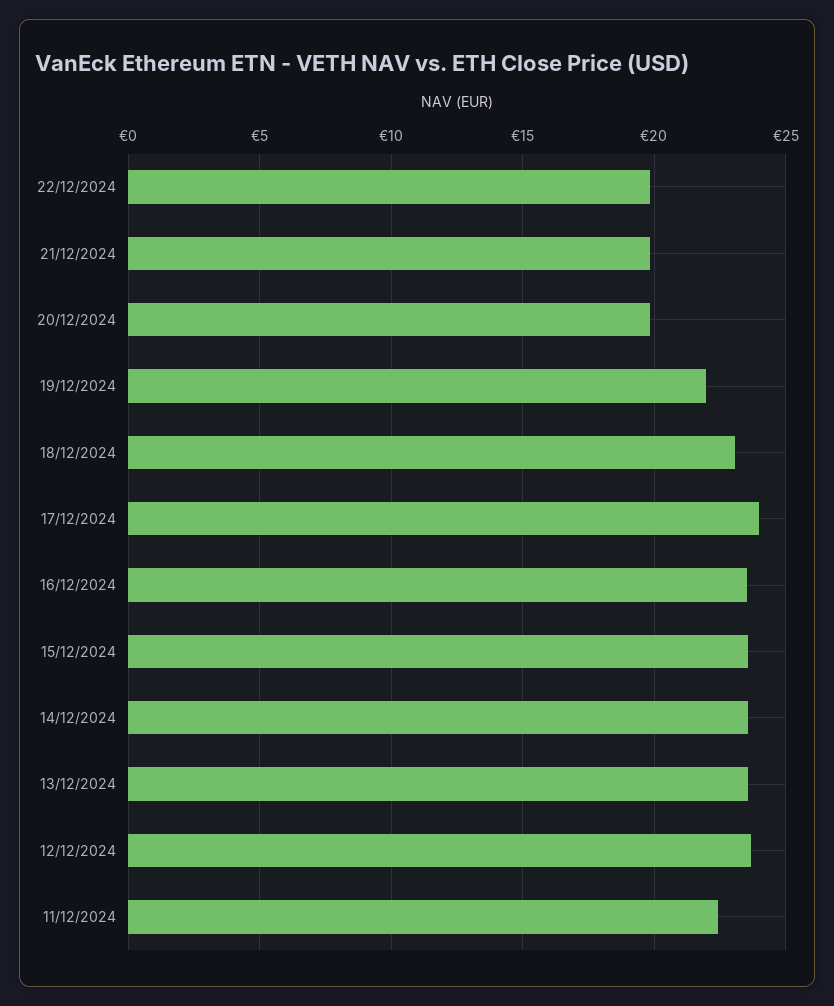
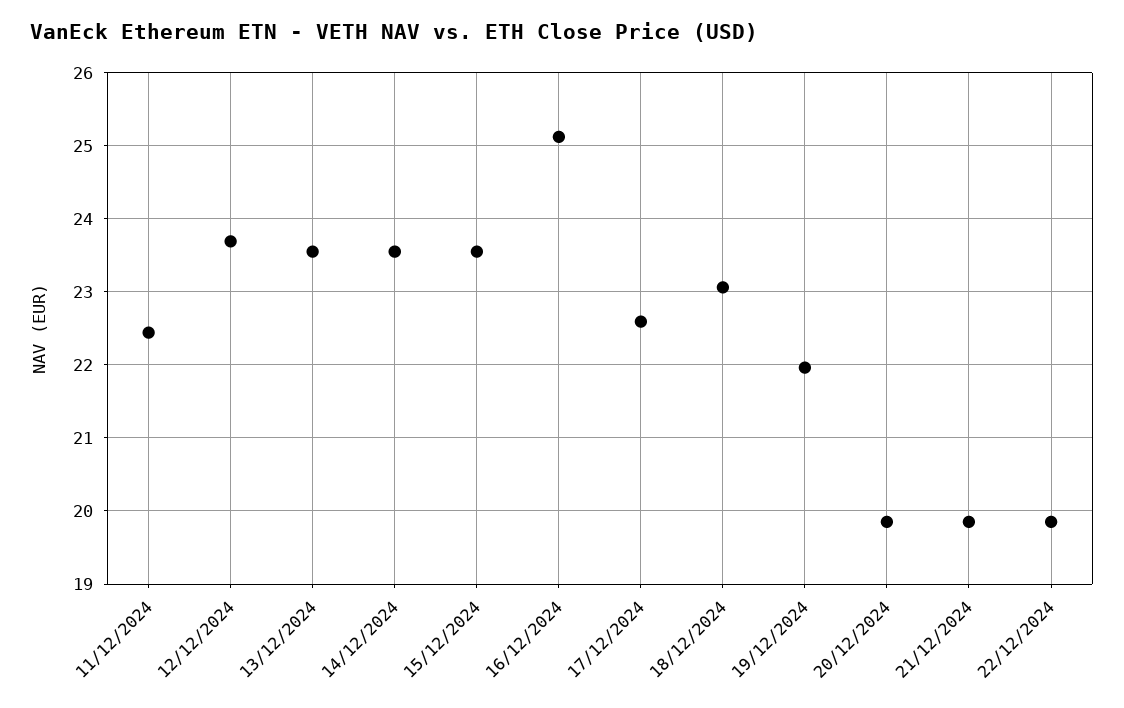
  {
    "22/12/2024": 19.9,
    "21/12/2024": 19.9,
    "20/12/2024": 19.9,
    "19/12/2024": 22,
    "18/12/2024": 23.1,
-   "17/12/2024": 24,
+   "17/12/2024": 22.6,
-   "16/12/2024": 23.5,
+   "16/12/2024": 25.1,
    "15/12/2024": 23.6,
    "14/12/2024": 23.6,
    "13/12/2024": 23.6,
    "12/12/2024": 23.7,
    "11/12/2024": 22.4
  }

